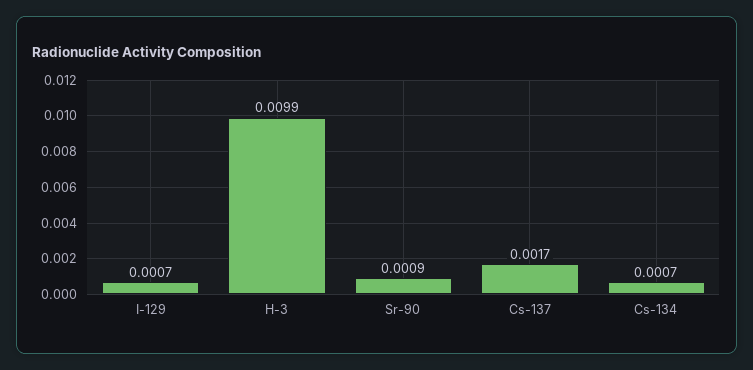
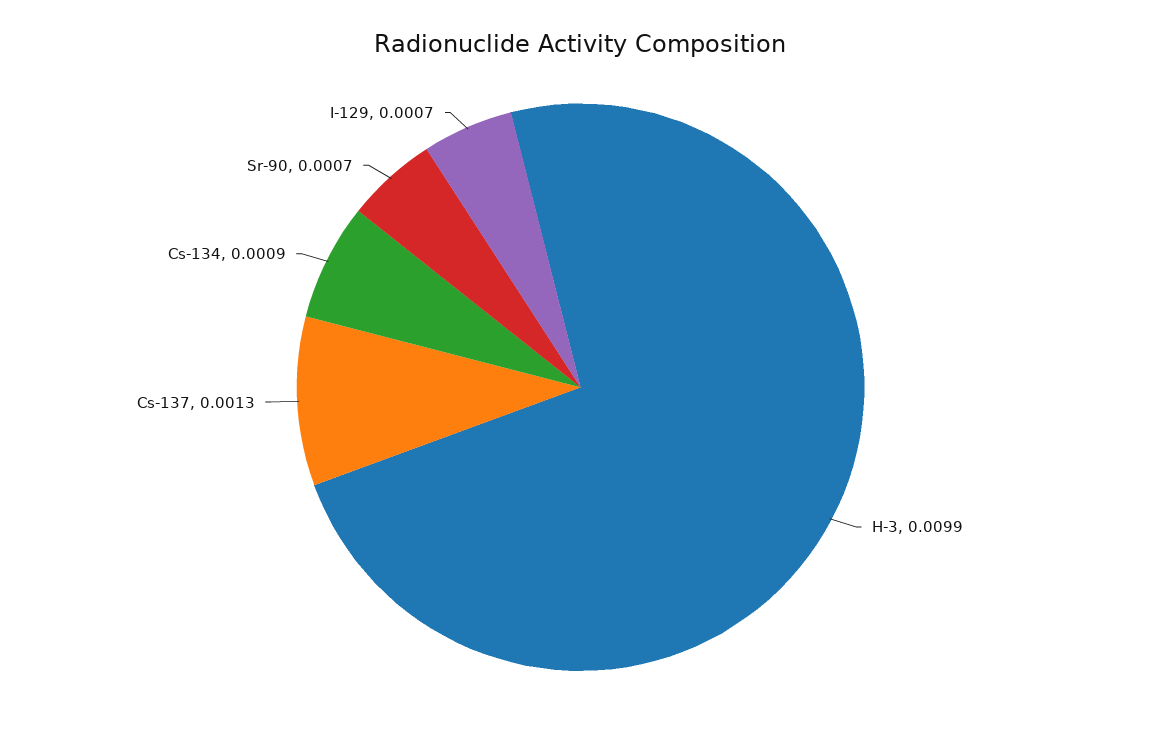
  {
    "I-129": 0.0007,
    "H-3": 0.0099,
-   "Sr-90": 0.0009,
+   "Sr-90": 0.0007,
-   "Cs-137": 0.0017,
+   "Cs-137": 0.0013,
-   "Cs-134": 0.0007
+   "Cs-134": 0.0009
  }

